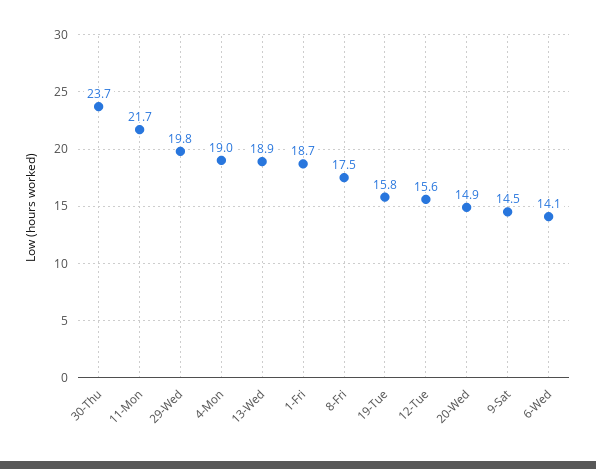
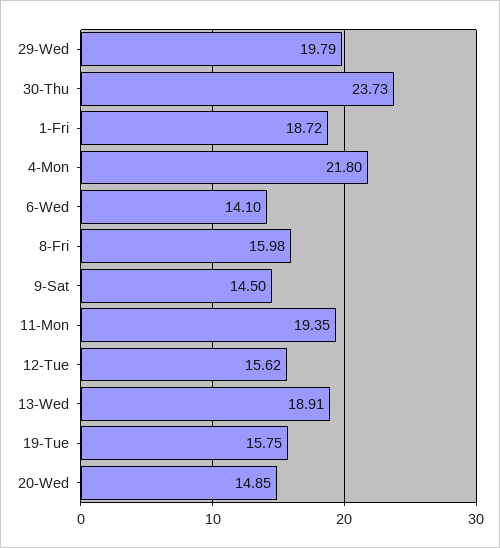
  {
    "30-Thu": 23.73,
-   "11-Mon": 21.7,
+   "11-Mon": 19.35,
    "29-Wed": 19.79,
-   "4-Mon": 19,
+   "4-Mon": 21.8,
    "13-Wed": 18.91,
    "1-Fri": 18.72,
-   "8-Fri": 17.5,
+   "8-Fri": 15.98,
    "19-Tue": 15.75,
    "12-Tue": 15.62,
    "20-Wed": 14.85,
    "9-Sat": 14.5,
    "6-Wed": 14.1
  }

